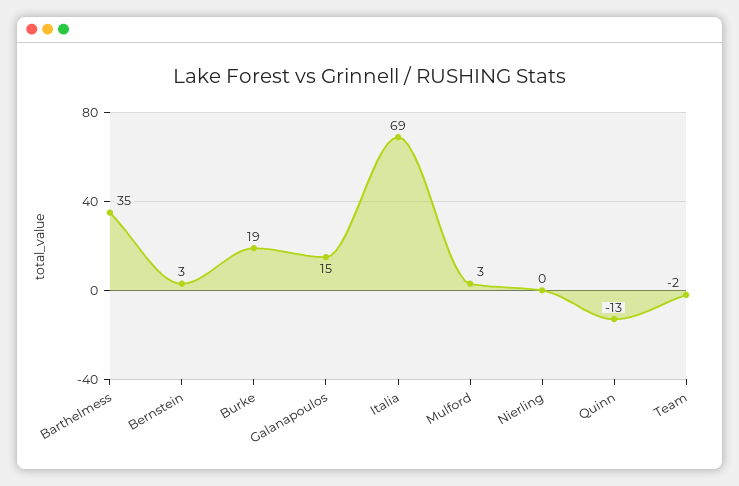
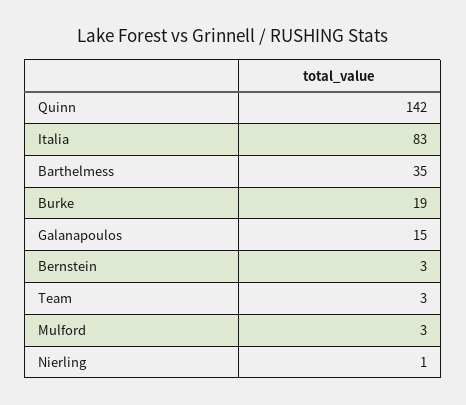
  {
    "Barthelmess": 35,
    "Bernstein": 3,
    "Burke": 19,
    "Galanapoulos": 15,
-   "Italia": 69,
+   "Italia": 83,
    "Mulford": 3,
-   "Nierling": 0,
+   "Nierling": 1,
-   "Quinn": -13,
+   "Quinn": 142,
-   "Team": -2
+   "Team": 3
  }

